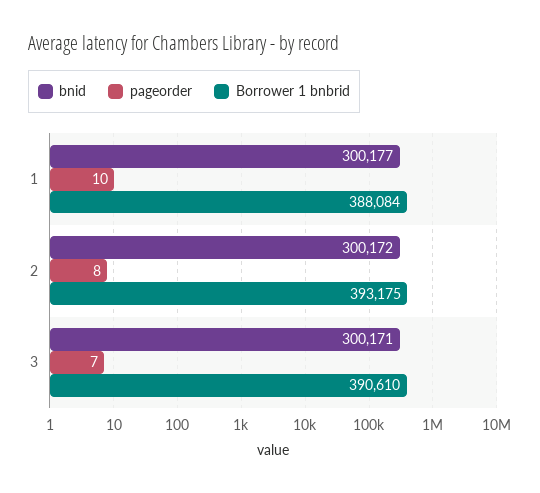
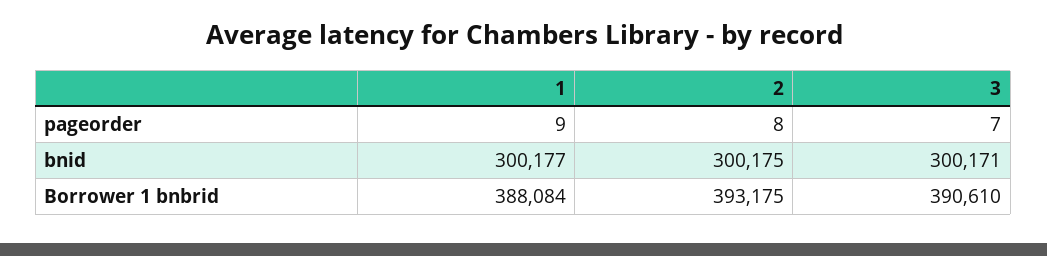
  {
    "bnid": {
      "1": 300177,
-     "2": 300172,
+     "2": 300175,
      "3": 300171
    },
    "pageorder": {
-     "1": 10,
+     "1": 9,
      "2": 8,
      "3": 7
    },
    "Borrower 1 bnbrid": {
      "1": 388084,
      "2": 393175,
      "3": 390610
    }
  }

